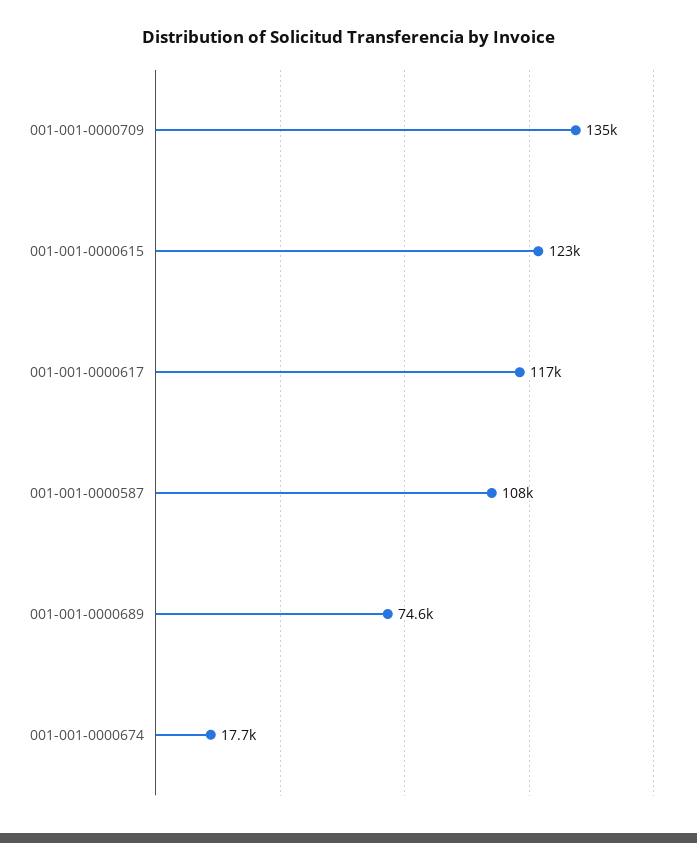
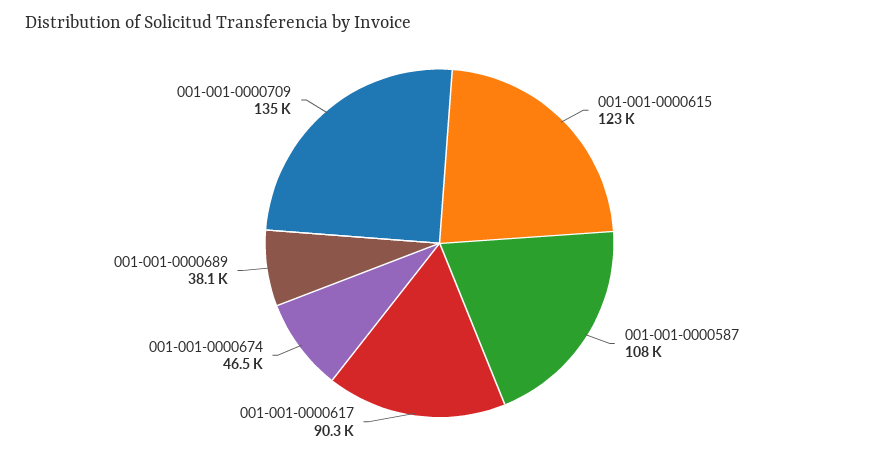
  {
    "001-001-0000709": 135000,
    "001-001-0000615": 123000,
-   "001-001-0000617": 117000,
+   "001-001-0000617": 90300,
    "001-001-0000587": 108000,
-   "001-001-0000689": 74600,
+   "001-001-0000689": 38100,
-   "001-001-0000674": 17700
+   "001-001-0000674": 46500
  }

